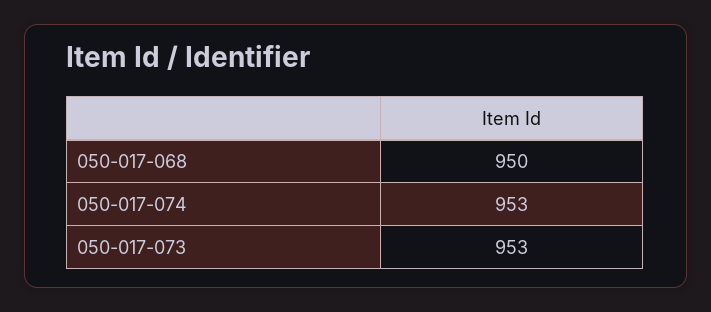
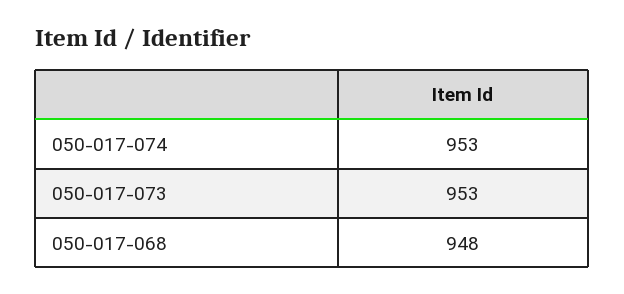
  {
-   "050-017-068": 950,
+   "050-017-068": 948,
    "050-017-074": 953,
    "050-017-073": 953
  }

